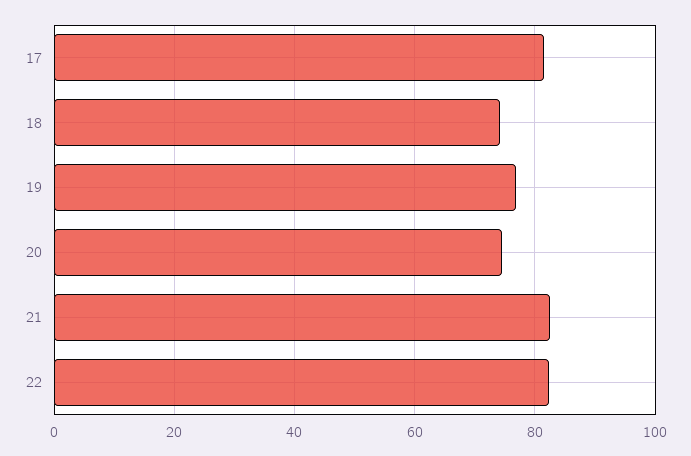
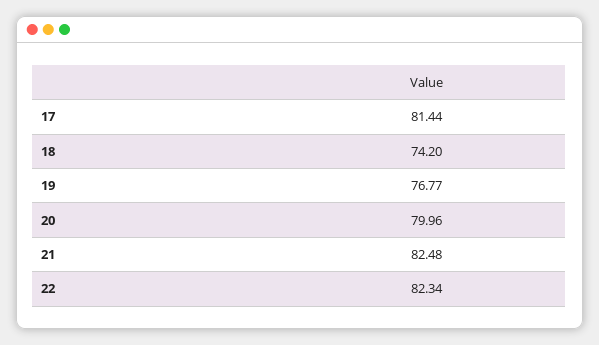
  {
    "17": 81.44,
    "18": 74.2,
    "19": 76.77,
-   "20": 74,
+   "20": 79.96,
    "21": 82.48,
    "22": 82.34
  }

